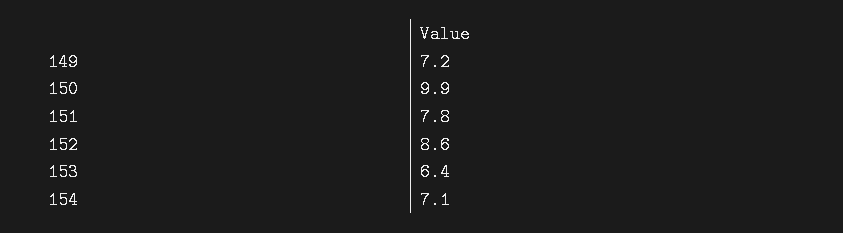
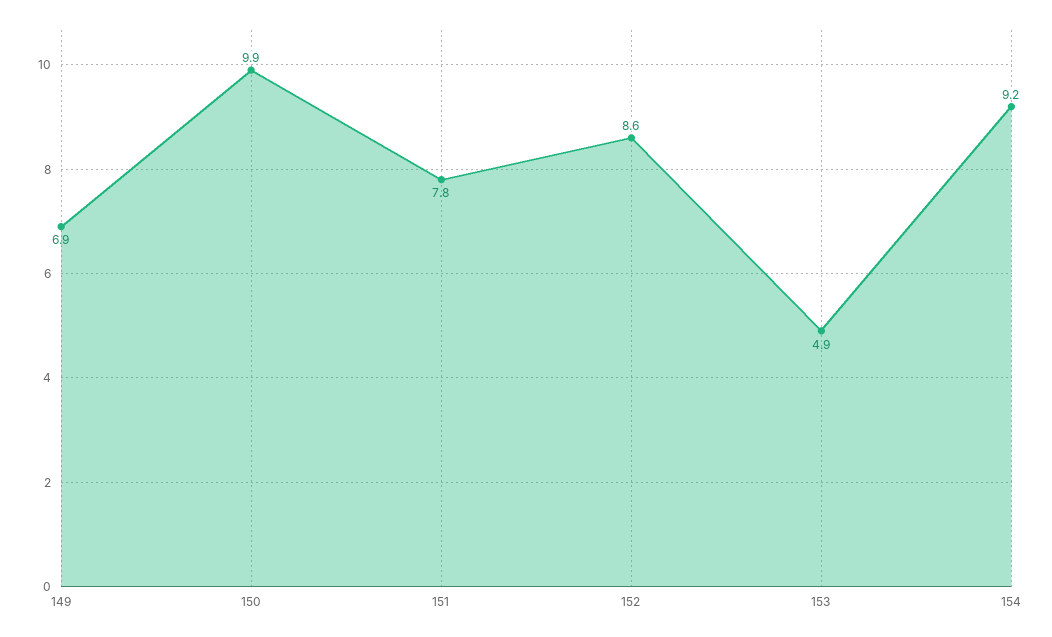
  {
-   "149": 7.2,
+   "149": 6.9,
    "150": 9.9,
    "151": 7.8,
    "152": 8.6,
-   "153": 6.4,
+   "153": 4.9,
-   "154": 7.1
+   "154": 9.2
  }

